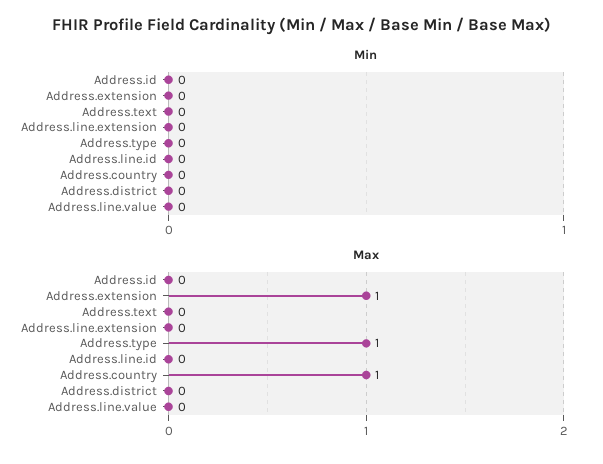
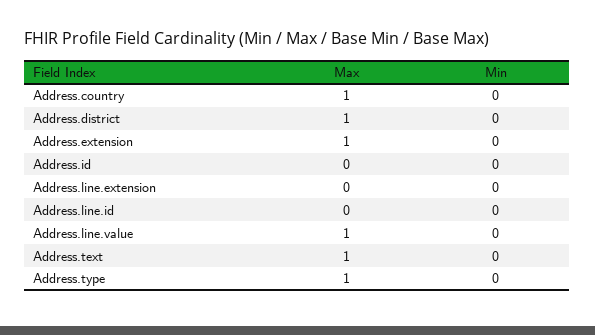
  {
    "Min": {
      "Address.id": 0,
      "Address.extension": 0,
      "Address.text": 0,
      "Address.line.extension": 0,
      "Address.type": 0,
      "Address.line.id": 0,
      "Address.country": 0,
      "Address.district": 0,
      "Address.line.value": 0
    },
    "Max": {
      "Address.id": 0,
      "Address.extension": 1,
-     "Address.text": 0,
+     "Address.text": 1,
      "Address.line.extension": 0,
      "Address.type": 1,
      "Address.line.id": 0,
      "Address.country": 1,
-     "Address.district": 0,
+     "Address.district": 1,
-     "Address.line.value": 0
+     "Address.line.value": 1
    }
  }

